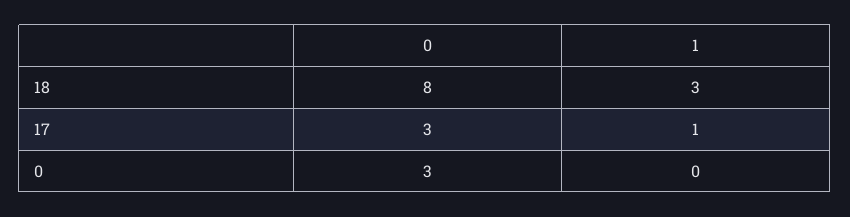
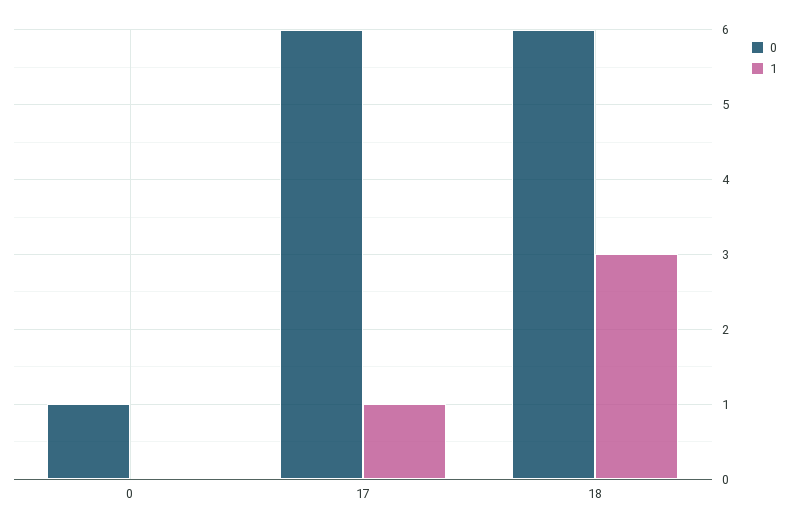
  {
    "0": {
-     "18": 8,
+     "18": 6,
-     "17": 3,
+     "17": 6,
-     "0": 3
+     "0": 1
    },
    "1": {
      "18": 3,
      "17": 1,
      "0": 0
    }
  }

